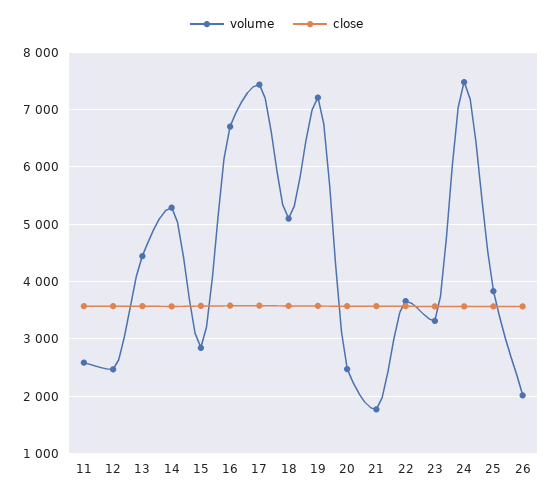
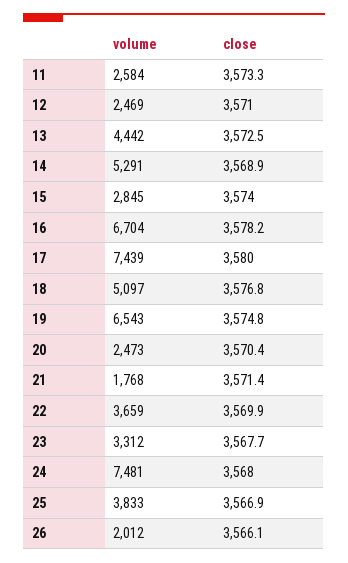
  {
    "volume": {
      "11": 2584,
      "12": 2469,
      "13": 4442,
      "14": 5291,
      "15": 2845,
      "16": 6704,
      "17": 7439,
      "18": 5097,
-     "19": 7200,
+     "19": 6543,
      "20": 2473,
      "21": 1768,
      "22": 3659,
      "23": 3312,
      "24": 7481,
      "25": 3833,
      "26": 2012
    },
    "close": {
      "11": 3573.3,
      "12": 3571,
      "13": 3572.5,
      "14": 3568.9,
      "15": 3574,
      "16": 3578.2,
      "17": 3580,
      "18": 3576.8,
      "19": 3574.8,
      "20": 3570.4,
      "21": 3571.4,
      "22": 3569.9,
      "23": 3567.7,
      "24": 3568,
      "25": 3566.9,
      "26": 3566.1
    }
  }

